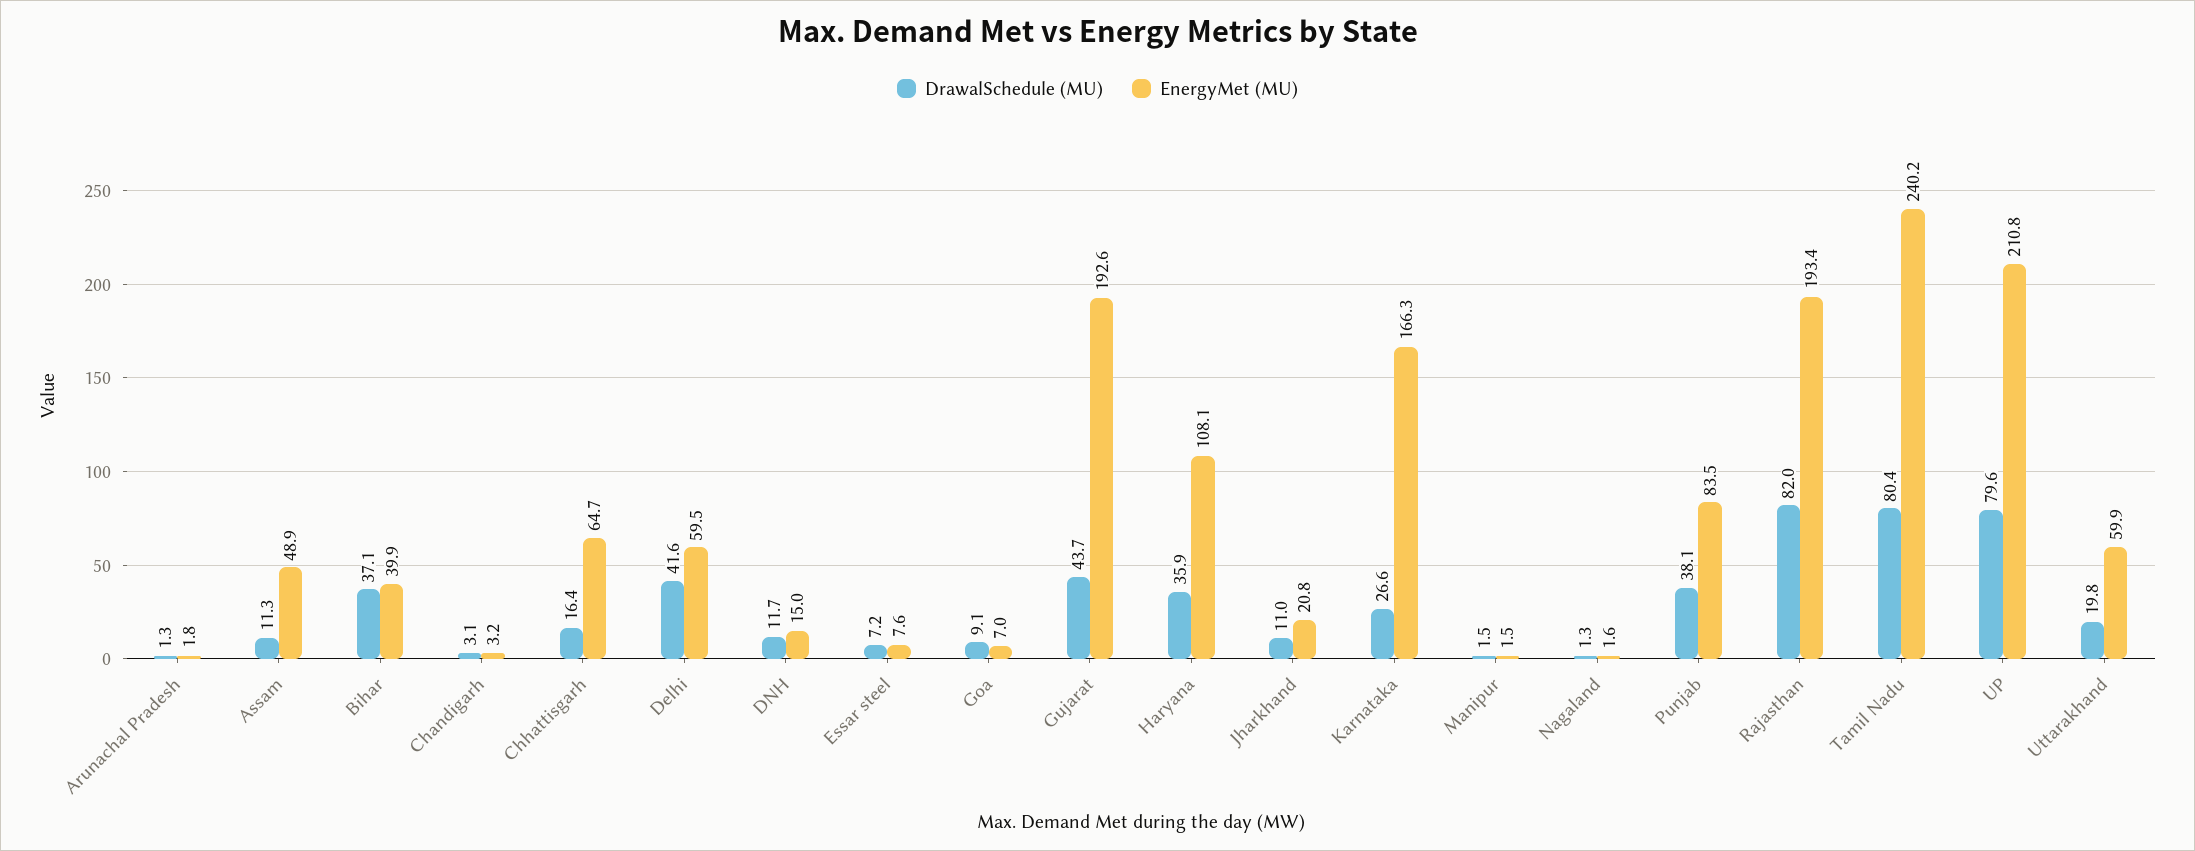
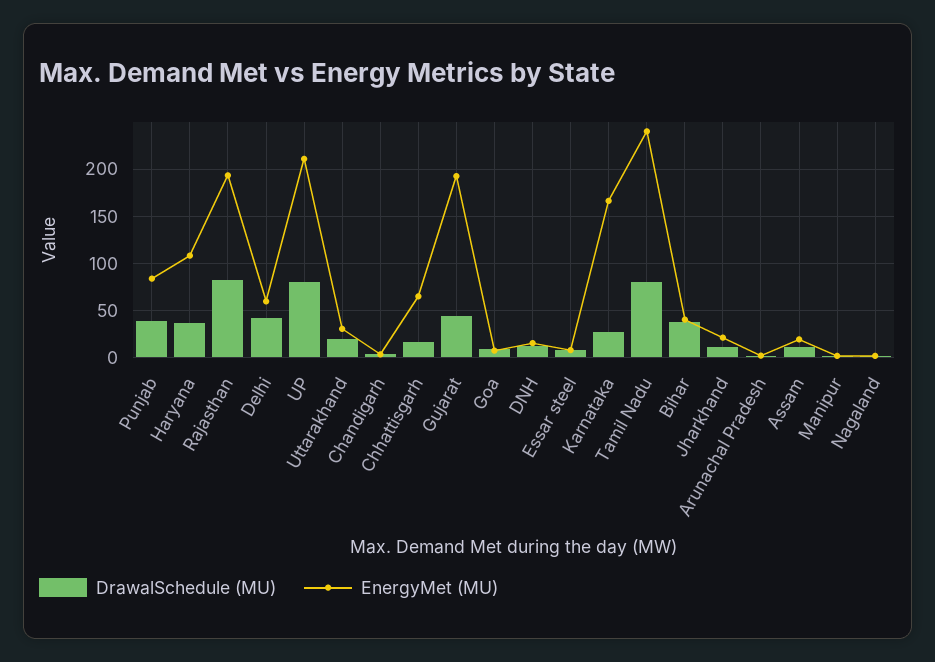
  {
    "DrawalSchedule (MU)": {
      "Arunachal Pradesh": 1.3,
      "Assam": 11.3,
      "Bihar": 37.1,
      "Chandigarh": 3.1,
      "Chhattisgarh": 16.4,
      "Delhi": 41.6,
      "DNH": 11.7,
      "Essar steel": 7.2,
      "Goa": 9.1,
      "Gujarat": 43.7,
      "Haryana": 35.9,
      "Jharkhand": 11,
      "Karnataka": 26.6,
      "Manipur": 1.5,
      "Nagaland": 1.3,
      "Punjab": 38.1,
      "Rajasthan": 82,
      "Tamil Nadu": 80.4,
      "UP": 79.6,
      "Uttarakhand": 19.8
    },
    "EnergyMet (MU)": {
      "Arunachal Pradesh": 1.8,
-     "Assam": 48.9,
+     "Assam": 20,
      "Bihar": 39.9,
      "Chandigarh": 3.2,
      "Chhattisgarh": 64.7,
      "Delhi": 59.5,
      "DNH": 15,
      "Essar steel": 7.6,
      "Goa": 7,
      "Gujarat": 192.6,
      "Haryana": 108.1,
      "Jharkhand": 20.8,
      "Karnataka": 166.3,
      "Manipur": 1.5,
      "Nagaland": 1.6,
      "Punjab": 83.5,
      "Rajasthan": 193.4,
      "Tamil Nadu": 240.2,
      "UP": 210.8,
-     "Uttarakhand": 59.9
+     "Uttarakhand": 30
    }
  }

